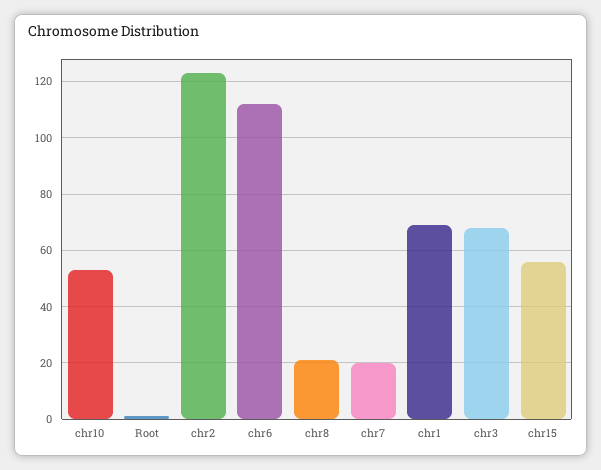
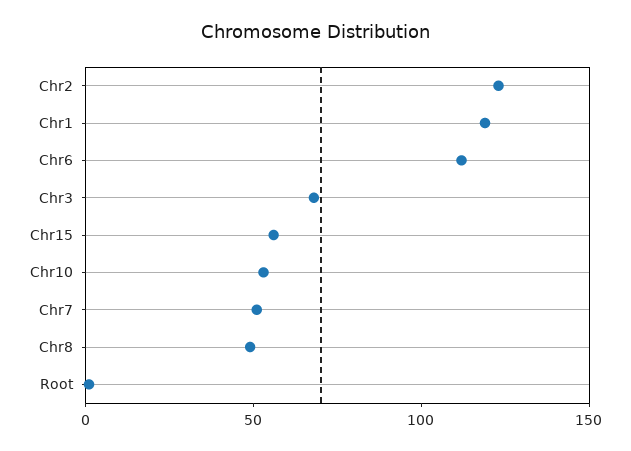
  {
    "chr10": 55,
    "Root": 0,
    "chr2": 125,
    "chr6": 110,
-   "chr8": 20,
+   "chr8": 50,
-   "chr7": 20,
+   "chr7": 50,
-   "chr1": 70,
+   "chr1": 120,
    "chr3": 70,
    "chr15": 55
  }

